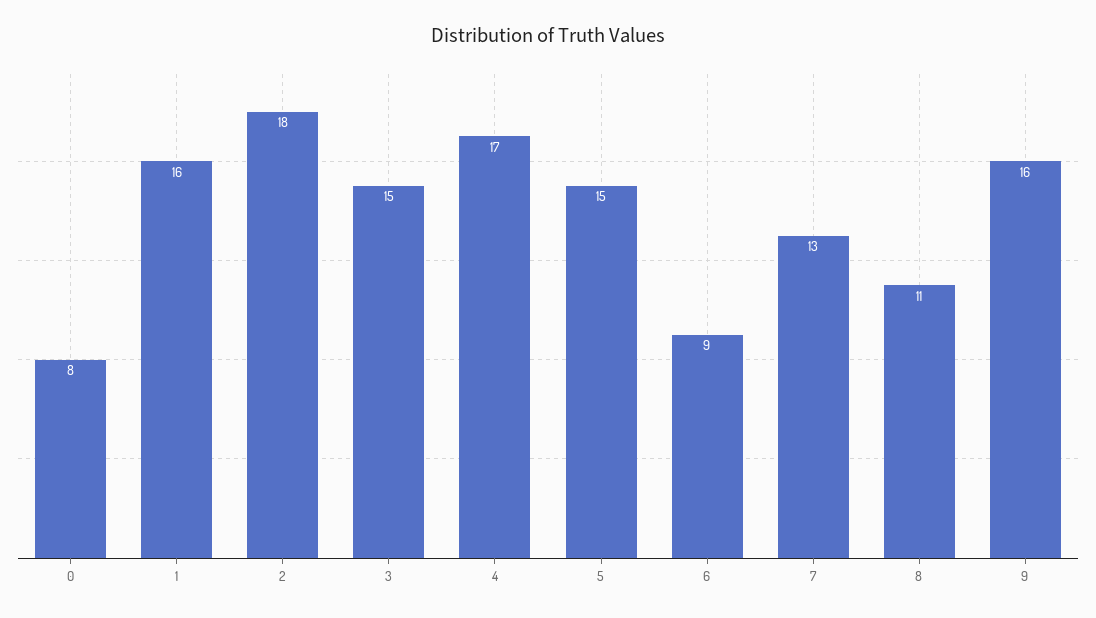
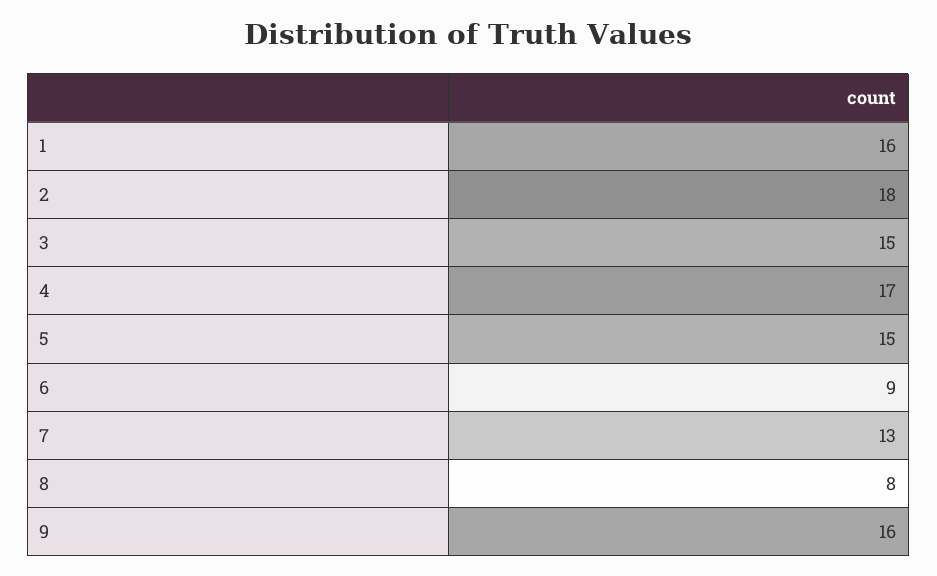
  {
-   "0": 8,
    "1": 16,
    "2": 18,
    "3": 15,
    "4": 17,
    "5": 15,
    "6": 9,
    "7": 13,
-   "8": 11,
+   "8": 8,
    "9": 16
  }

